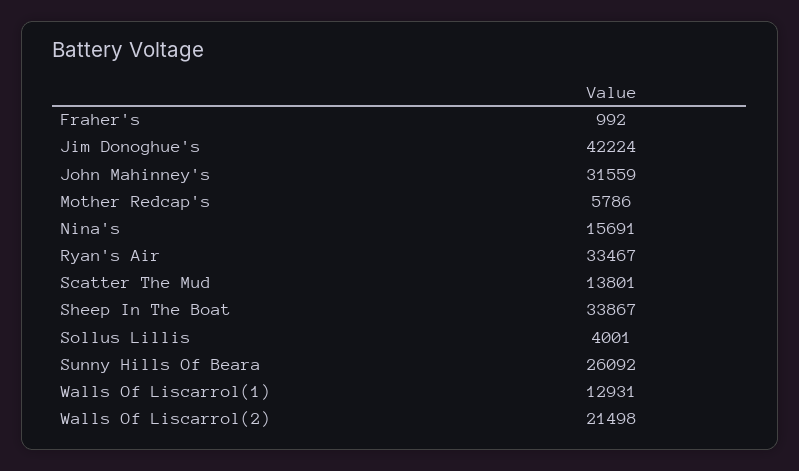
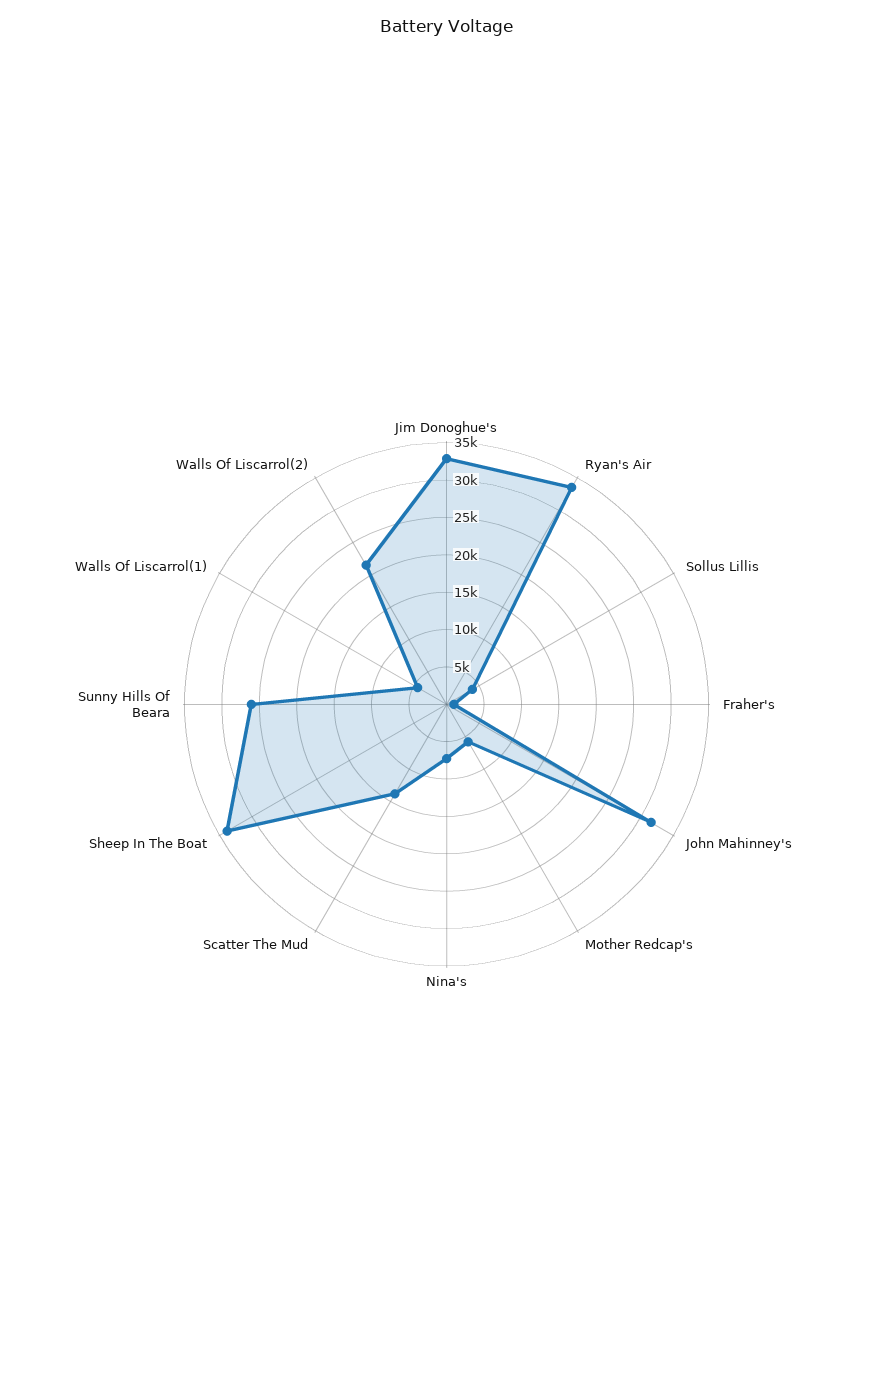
  {
    "Fraher's": 992,
-   "Jim Donoghue's": 42224,
+   "Jim Donoghue's": 32500,
    "John Mahinney's": 31559,
    "Mother Redcap's": 5786,
-   "Nina's": 15691,
+   "Nina's": 7500,
    "Ryan's Air": 33467,
    "Scatter The Mud": 13801,
    "Sheep In The Boat": 33867,
    "Sollus Lillis": 4001,
    "Sunny Hills Of Beara": 26092,
-   "Walls Of Liscarrol(1)": 12931,
+   "Walls Of Liscarrol(1)": 5000,
    "Walls Of Liscarrol(2)": 21498
  }

